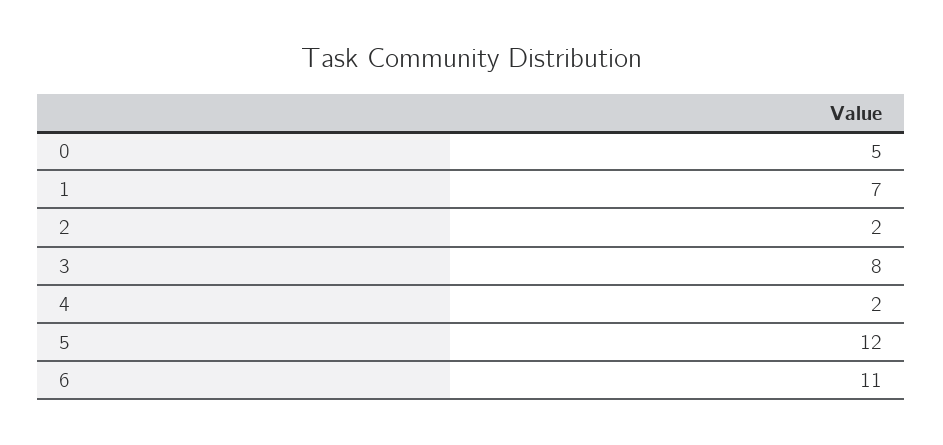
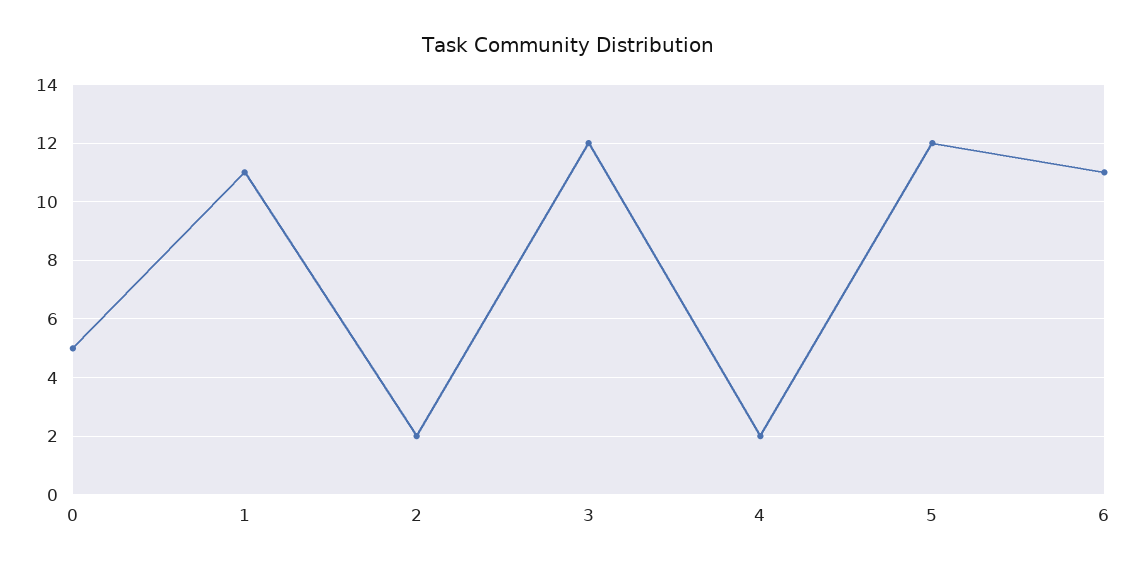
  {
    "0": 5,
-   "1": 7,
+   "1": 11,
    "2": 2,
-   "3": 8,
+   "3": 12,
    "4": 2,
    "5": 12,
    "6": 11
  }

